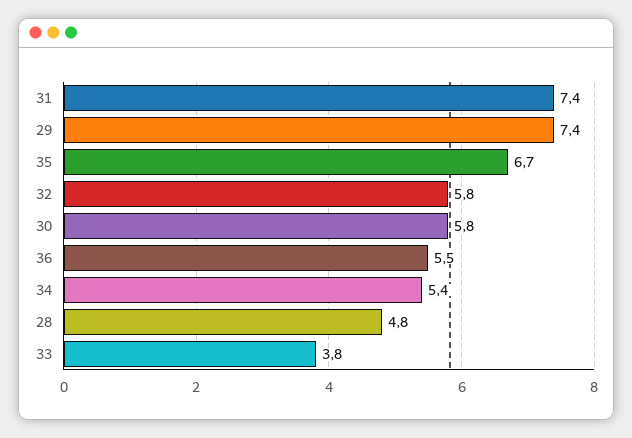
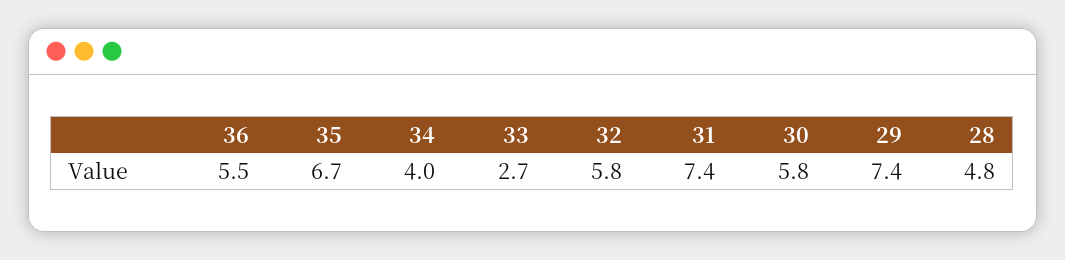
  {
    "31": 7.4,
    "29": 7.4,
    "35": 6.7,
    "32": 5.8,
    "30": 5.8,
    "36": 5.5,
-   "34": 5.4,
+   "34": 4,
    "28": 4.8,
-   "33": 3.8
+   "33": 2.7
  }

